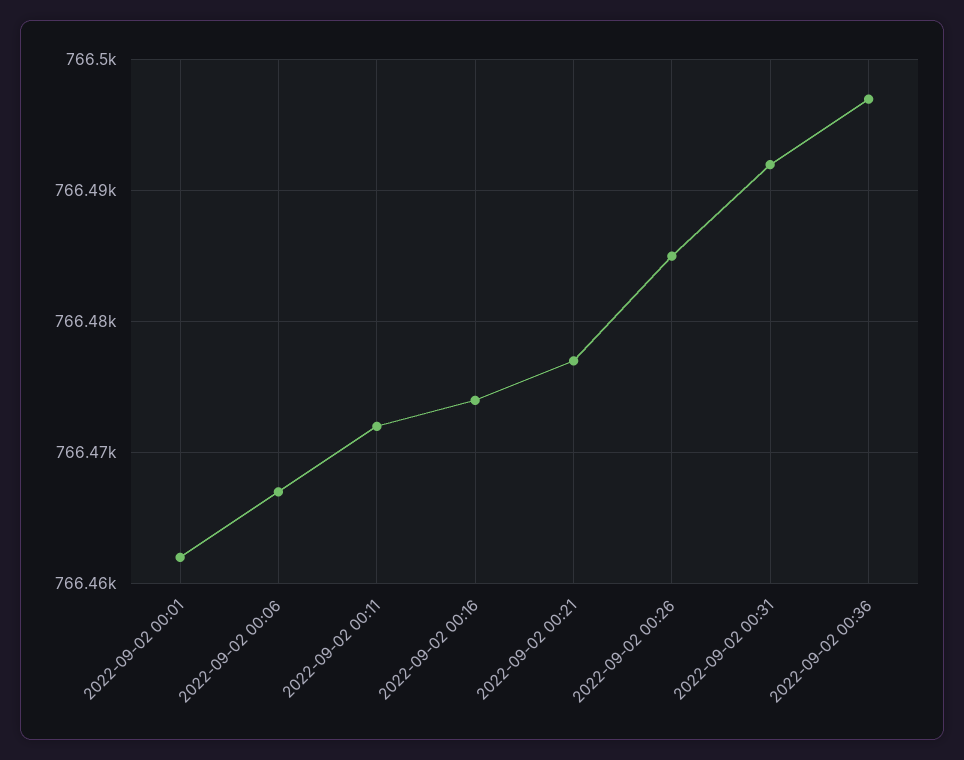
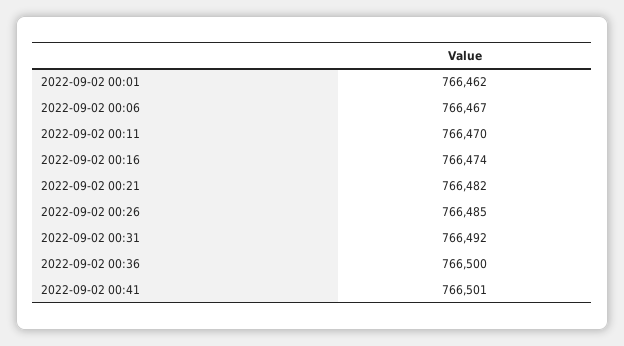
  {
    "2022-09-02 00:01": 766462,
    "2022-09-02 00:06": 766467,
-   "2022-09-02 00:11": 766472,
+   "2022-09-02 00:11": 766470,
    "2022-09-02 00:16": 766474,
-   "2022-09-02 00:21": 766477,
+   "2022-09-02 00:21": 766482,
    "2022-09-02 00:26": 766485,
    "2022-09-02 00:31": 766492,
-   "2022-09-02 00:36": 766497
+   "2022-09-02 00:36": 766500,
+   "2022-09-02 00:41": 766501
  }

